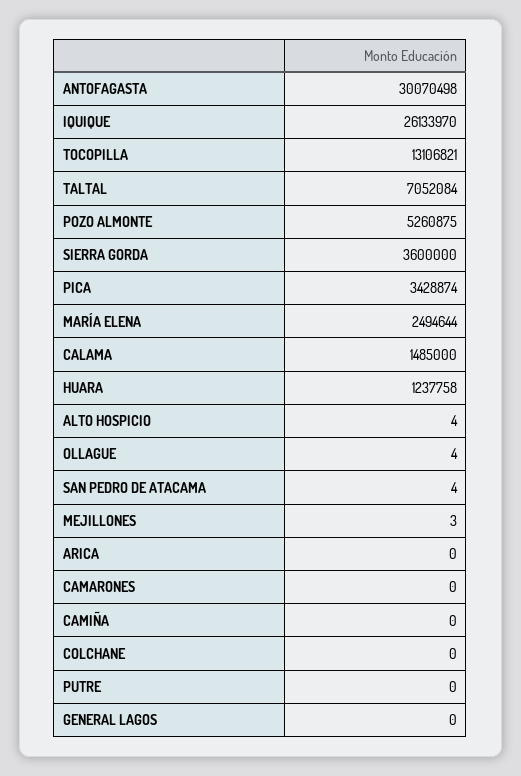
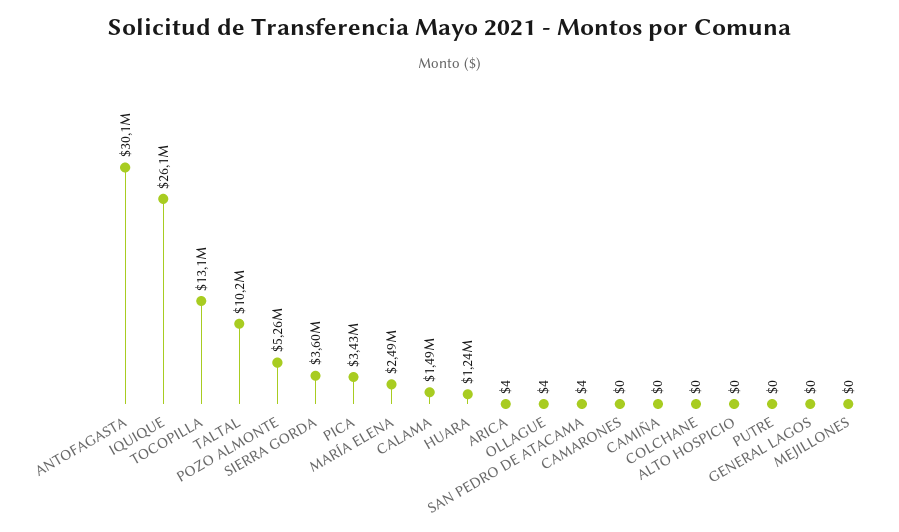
  {
    "ANTOFAGASTA": 30070498,
    "IQUIQUE": 26133970,
    "TOCOPILLA": 13106821,
-   "TALTAL": 7052084,
+   "TALTAL": 10200000,
    "POZO ALMONTE": 5260875,
    "SIERRA GORDA": 3600000,
    "PICA": 3428874,
    "MARÍA ELENA": 2494644,
    "CALAMA": 1485000,
    "HUARA": 1237758,
-   "ALTO HOSPICIO": 4,
+   "ALTO HOSPICIO": 0,
    "OLLAGUE": 4,
    "SAN PEDRO DE ATACAMA": 4,
-   "MEJILLONES": 3,
+   "MEJILLONES": 0,
-   "ARICA": 0,
+   "ARICA": 4,
    "CAMARONES": 0,
    "CAMIÑA": 0,
    "COLCHANE": 0,
    "PUTRE": 0,
    "GENERAL LAGOS": 0
  }

